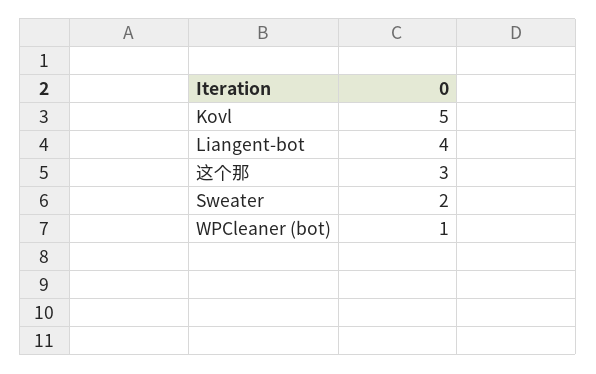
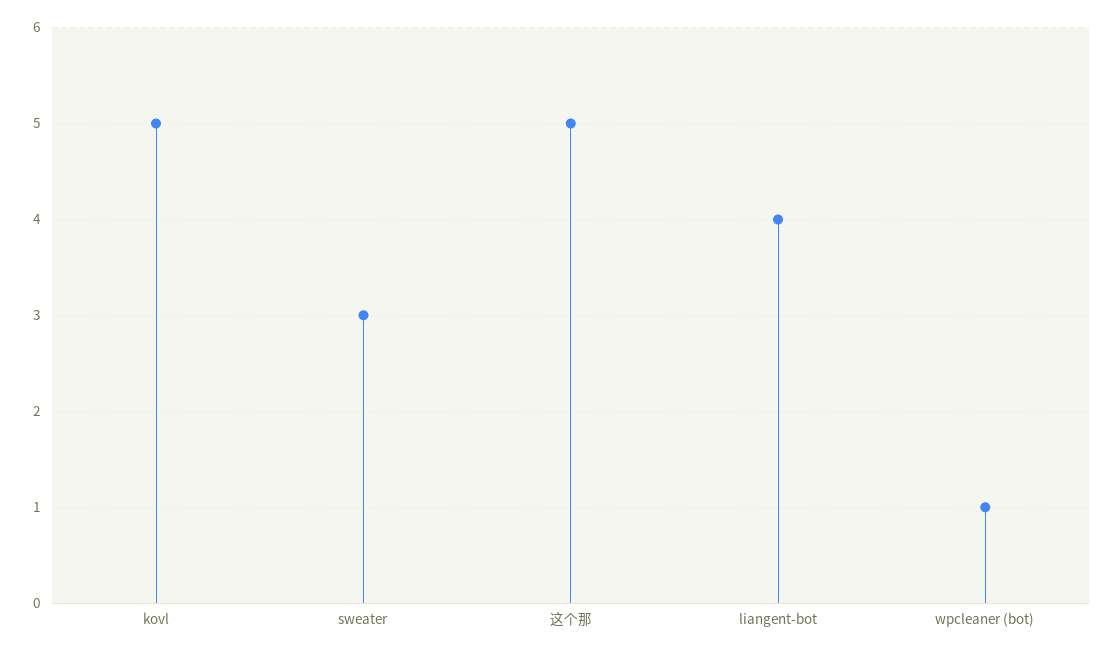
  {
    "Kovl": 5,
    "Liangent-bot": 4,
-   "这个那": 3,
+   "这个那": 5,
-   "Sweater": 2,
+   "Sweater": 3,
    "WPCleaner (bot)": 1
  }

